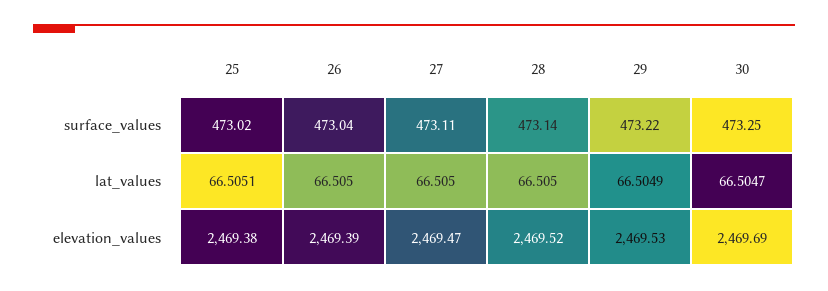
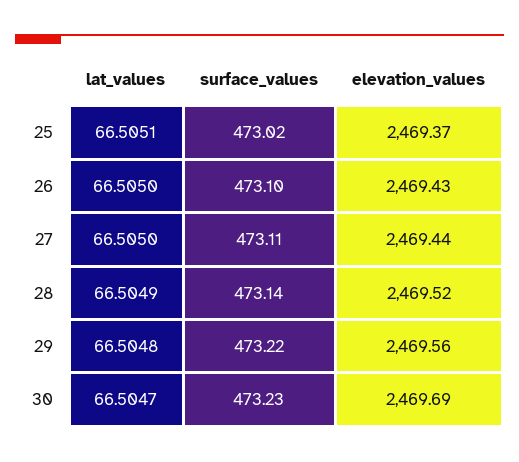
  {
    "25": {
      "surface_values": 473.02,
      "lat_values": 66.5051,
-     "elevation_values": 2469.38
+     "elevation_values": 2469.37
    },
    "26": {
-     "surface_values": 473.04,
+     "surface_values": 473.1,
      "lat_values": 66.505,
-     "elevation_values": 2469.39
+     "elevation_values": 2469.43
    },
    "27": {
      "surface_values": 473.11,
      "lat_values": 66.505,
-     "elevation_values": 2469.47
+     "elevation_values": 2469.44
    },
    "28": {
      "surface_values": 473.14,
-     "lat_values": 66.505,
+     "lat_values": 66.5049,
      "elevation_values": 2469.52
    },
    "29": {
      "surface_values": 473.22,
-     "lat_values": 66.5049,
+     "lat_values": 66.5048,
-     "elevation_values": 2469.53
+     "elevation_values": 2469.56
    },
    "30": {
-     "surface_values": 473.25,
+     "surface_values": 473.23,
      "lat_values": 66.5047,
      "elevation_values": 2469.69
    }
  }

